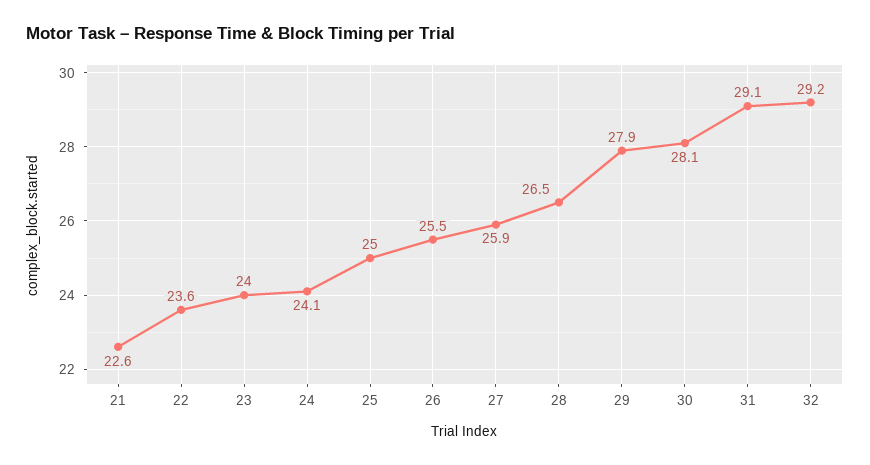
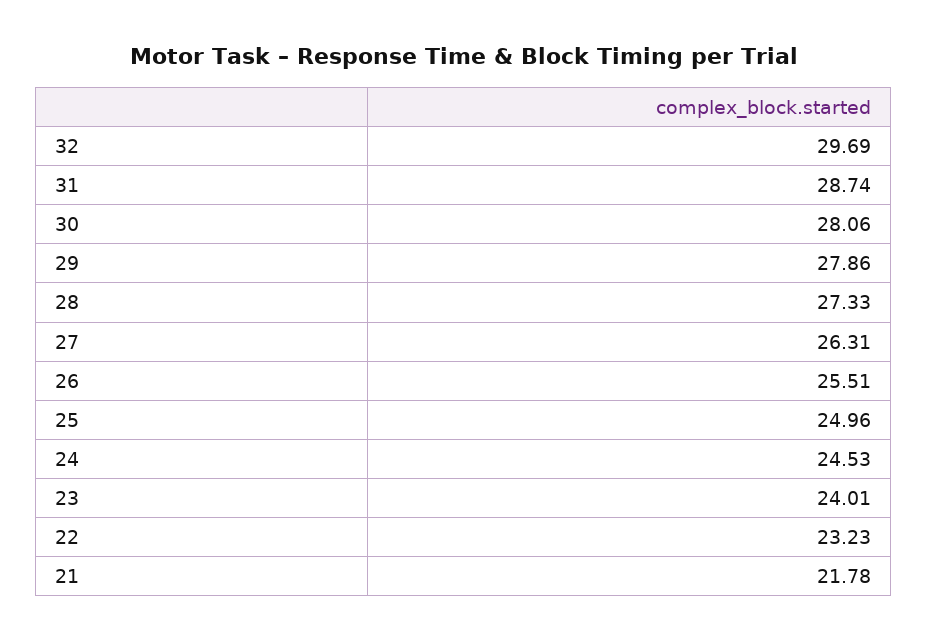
  {
-   "21": 22.6,
+   "21": 21.78,
-   "22": 23.6,
+   "22": 23.23,
    "23": 24.01,
-   "24": 24.1,
+   "24": 24.53,
    "25": 24.96,
    "26": 25.51,
-   "27": 25.9,
+   "27": 26.31,
-   "28": 26.5,
+   "28": 27.33,
    "29": 27.86,
    "30": 28.06,
-   "31": 29.1,
+   "31": 28.74,
-   "32": 29.2
+   "32": 29.69
  }

